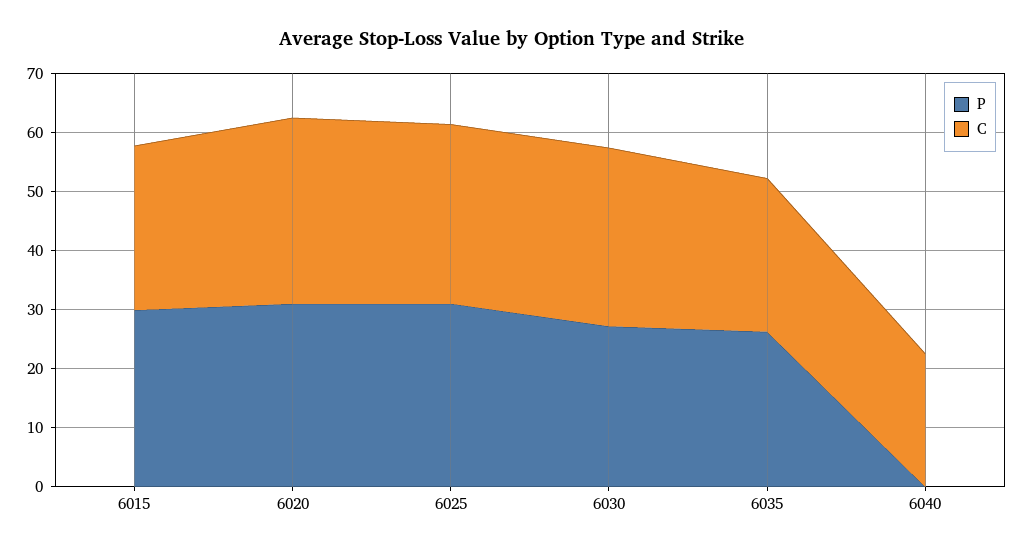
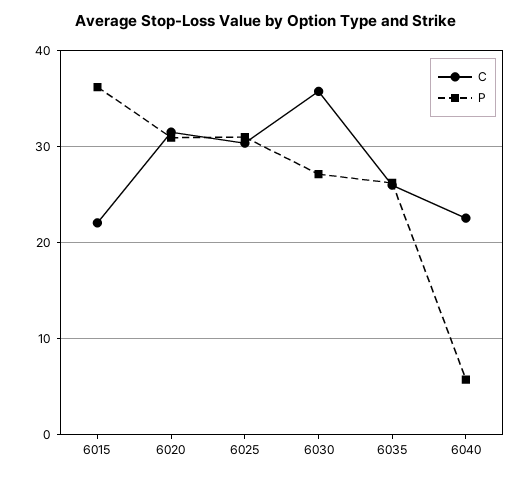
  {
    "P": {
-     "6015": 30,
+     "6015": 36,
      "6020": 31,
      "6025": 31,
      "6030": 27,
      "6035": 26,
-     "6040": 0
+     "6040": 6
    },
    "C": {
-     "6015": 28,
+     "6015": 22,
      "6020": 32,
      "6025": 30,
-     "6030": 30,
+     "6030": 36,
      "6035": 26,
      "6040": 23
    }
  }

